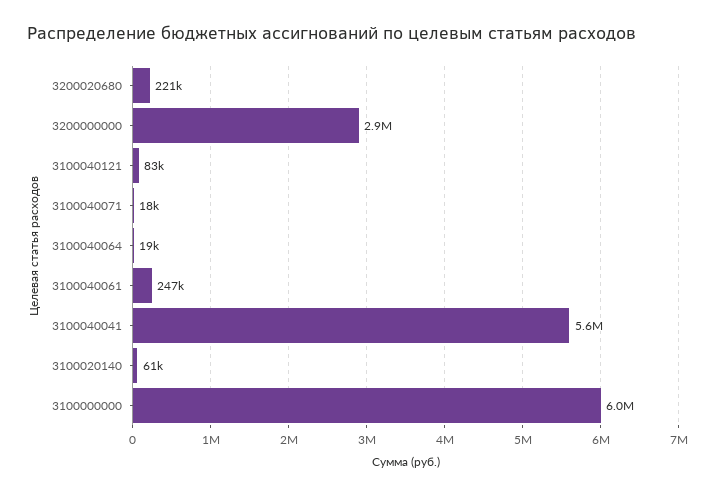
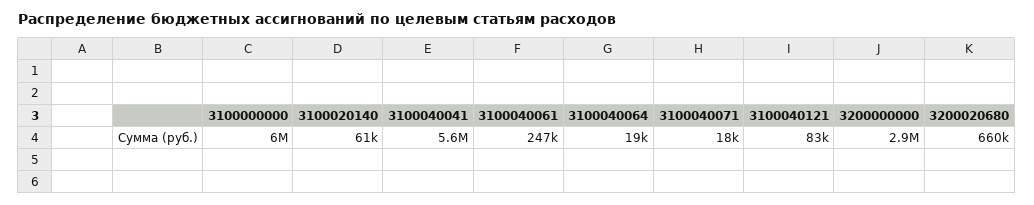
  {
-   "3200020680": 221000,
+   "3200020680": 660000,
    "3200000000": 2900000,
    "3100040121": 83000,
    "3100040071": 18000,
    "3100040064": 19000,
    "3100040061": 247000,
    "3100040041": 5600000,
    "3100020140": 61000,
    "3100000000": 6000000
  }

